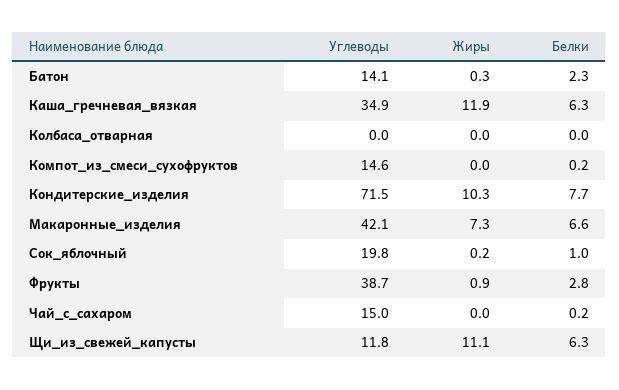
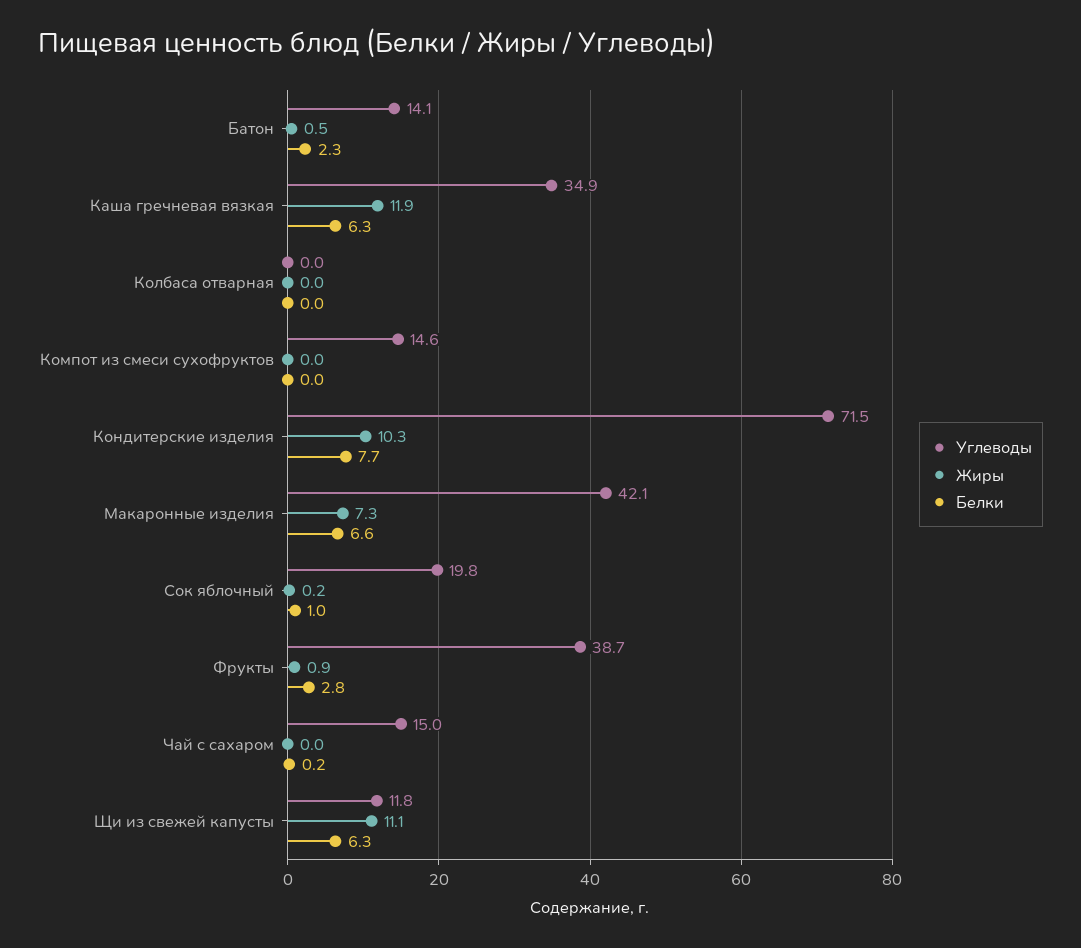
  {
    "Углеводы": {
      "Батон": 14.1,
      "Каша_гречневая_вязкая": 34.9,
      "Колбаса_отварная": 0,
      "Компот_из_смеси_сухофруктов": 14.6,
      "Кондитерские_изделия": 71.5,
      "Макаронные_изделия": 42.1,
      "Сок_яблочный": 19.8,
      "Фрукты": 38.7,
      "Чай_с_сахаром": 15,
      "Щи_из_свежей_капусты": 11.8
    },
    "Жиры": {
-     "Батон": 0.3,
+     "Батон": 0.5,
      "Каша_гречневая_вязкая": 11.9,
      "Колбаса_отварная": 0,
      "Компот_из_смеси_сухофруктов": 0,
      "Кондитерские_изделия": 10.3,
      "Макаронные_изделия": 7.3,
      "Сок_яблочный": 0.2,
      "Фрукты": 0.9,
      "Чай_с_сахаром": 0,
      "Щи_из_свежей_капусты": 11.1
    },
    "Белки": {
      "Батон": 2.3,
      "Каша_гречневая_вязкая": 6.3,
      "Колбаса_отварная": 0,
-     "Компот_из_смеси_сухофруктов": 0.2,
+     "Компот_из_смеси_сухофруктов": 0,
      "Кондитерские_изделия": 7.7,
      "Макаронные_изделия": 6.6,
      "Сок_яблочный": 1,
      "Фрукты": 2.8,
      "Чай_с_сахаром": 0.2,
      "Щи_из_свежей_капусты": 6.3
    }
  }

